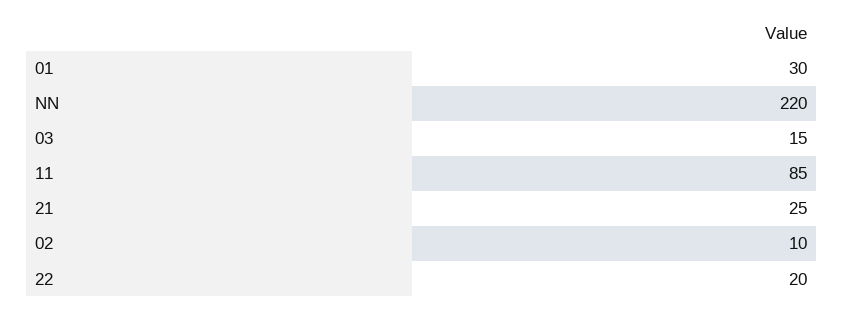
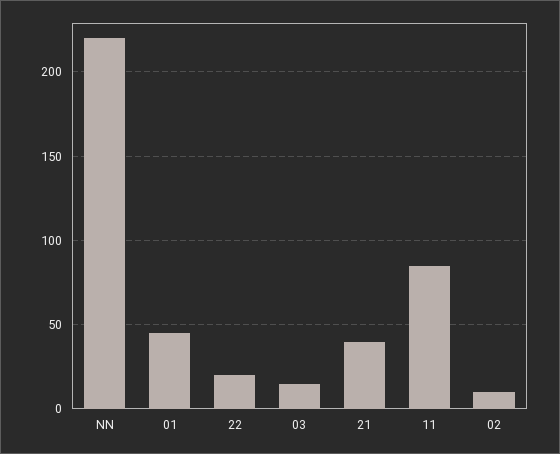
  {
-   "01": 30,
+   "01": 45,
    "NN": 220,
    "03": 15,
    "11": 85,
-   "21": 25,
+   "21": 40,
    "02": 10,
    "22": 20
  }

